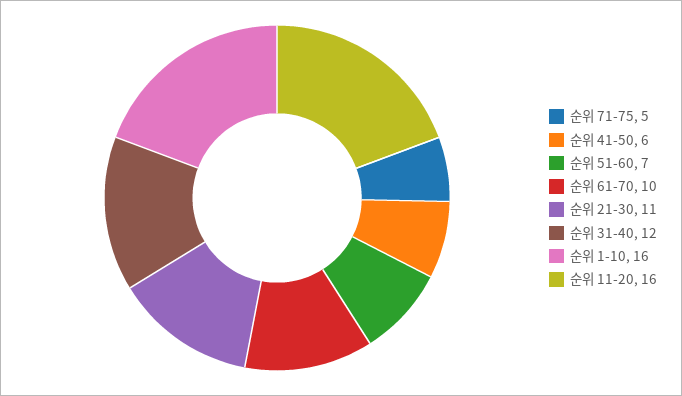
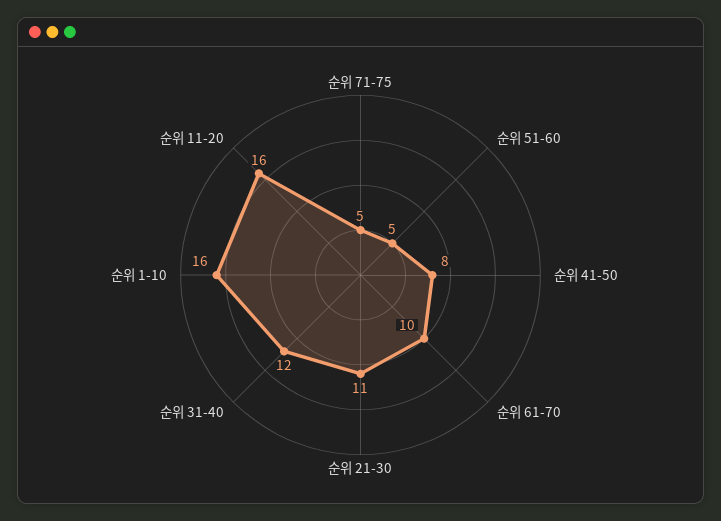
  {
    "순위 71-75": 5,
-   "순위 41-50": 6,
+   "순위 41-50": 8,
-   "순위 51-60": 7,
+   "순위 51-60": 5,
    "순위 61-70": 10,
    "순위 21-30": 11,
    "순위 31-40": 12,
    "순위 1-10": 16,
    "순위 11-20": 16
  }

